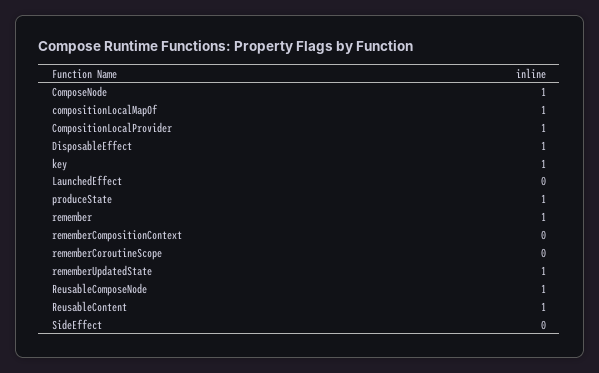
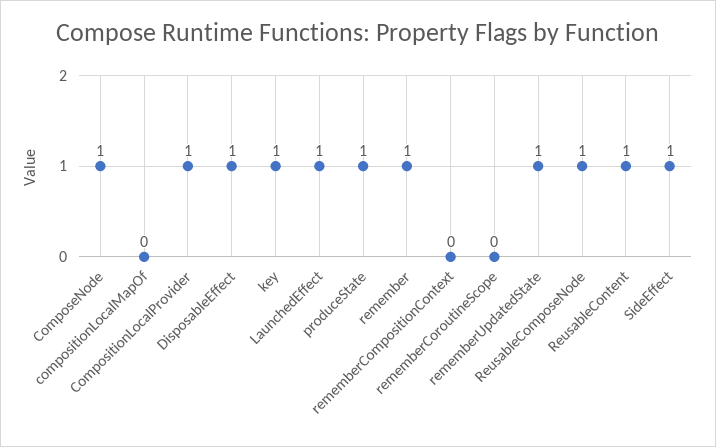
  {
    "ComposeNode": 1,
-   "compositionLocalMapOf": 1,
+   "compositionLocalMapOf": 0,
    "CompositionLocalProvider": 1,
    "DisposableEffect": 1,
    "key": 1,
-   "LaunchedEffect": 0,
+   "LaunchedEffect": 1,
    "produceState": 1,
    "remember": 1,
    "rememberCompositionContext": 0,
    "rememberCoroutineScope": 0,
    "rememberUpdatedState": 1,
    "ReusableComposeNode": 1,
    "ReusableContent": 1,
-   "SideEffect": 0
+   "SideEffect": 1
  }

